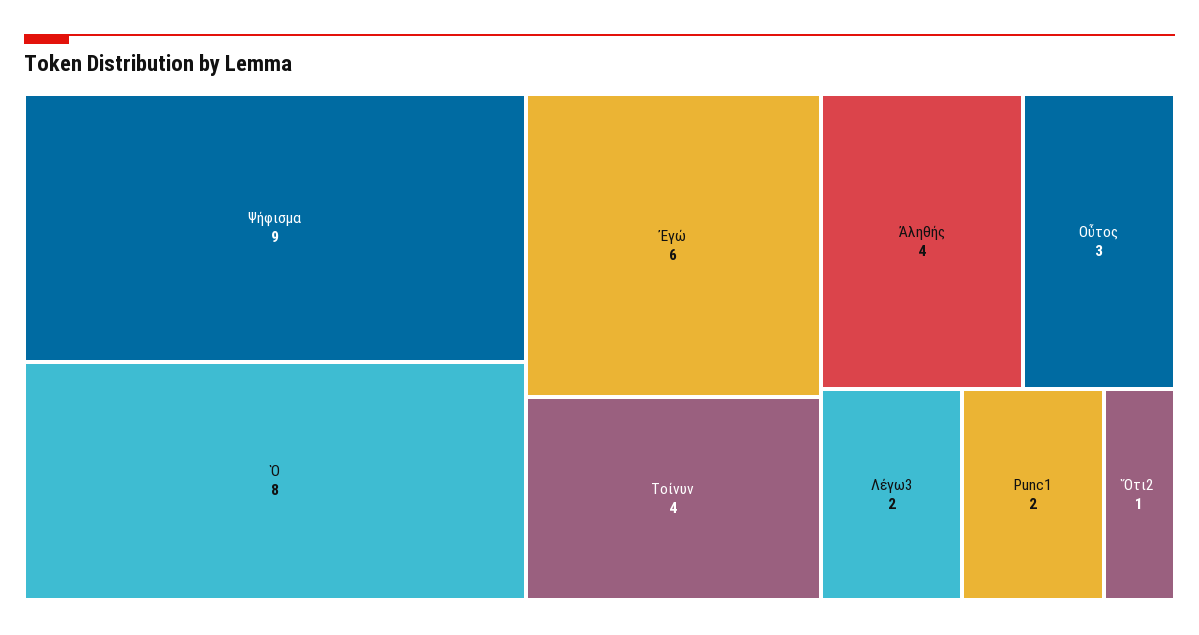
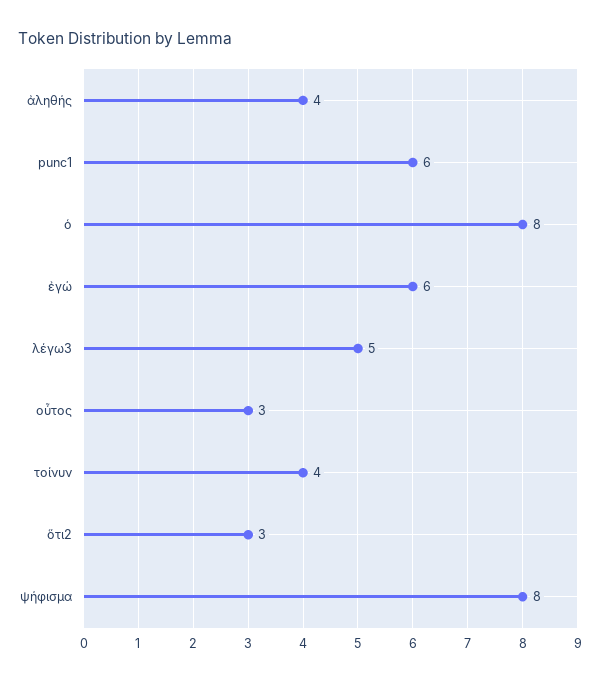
  {
-   "Ψήφισμα": 9,
+   "Ψήφισμα": 8,
    "Ὁ": 8,
    "Ἐγώ": 6,
    "Τοίνυν": 4,
    "Ἀληθής": 4,
    "Οὗτος": 3,
-   "Λέγω3": 2,
+   "Λέγω3": 5,
-   "Punc1": 2,
+   "Punc1": 6,
-   "Ὅτι2": 1
+   "Ὅτι2": 3
  }

